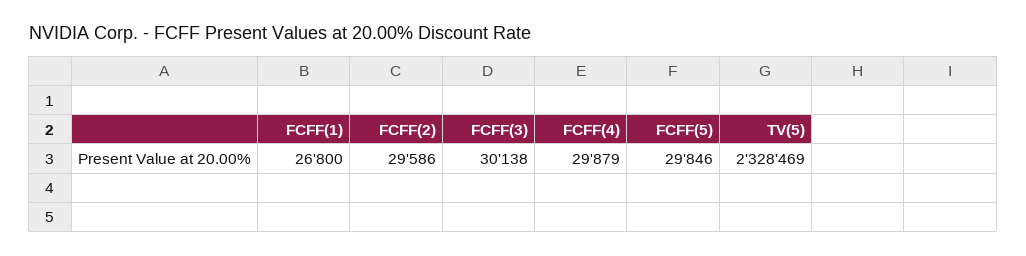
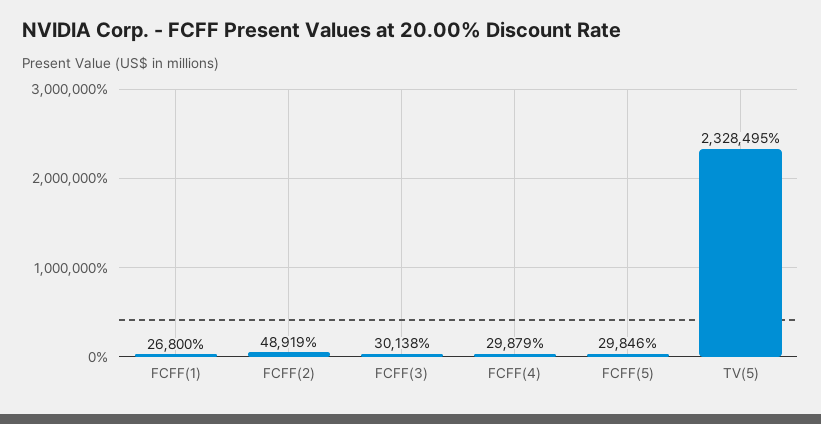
  {
    "FCFF(1)": 26800,
-   "FCFF(2)": 29586,
+   "FCFF(2)": 48919,
    "FCFF(3)": 30138,
    "FCFF(4)": 29879,
    "FCFF(5)": 29846,
-   "TV(5)": 2328469
+   "TV(5)": 2328495
  }

